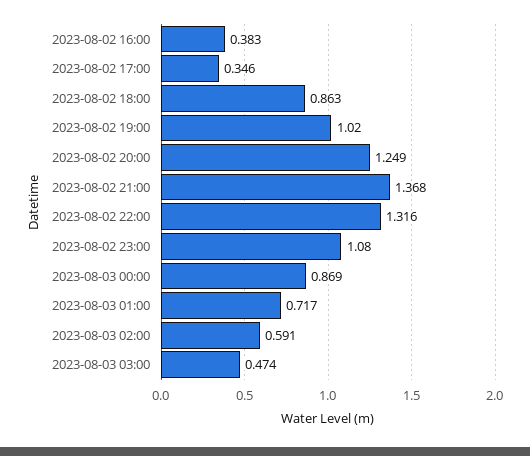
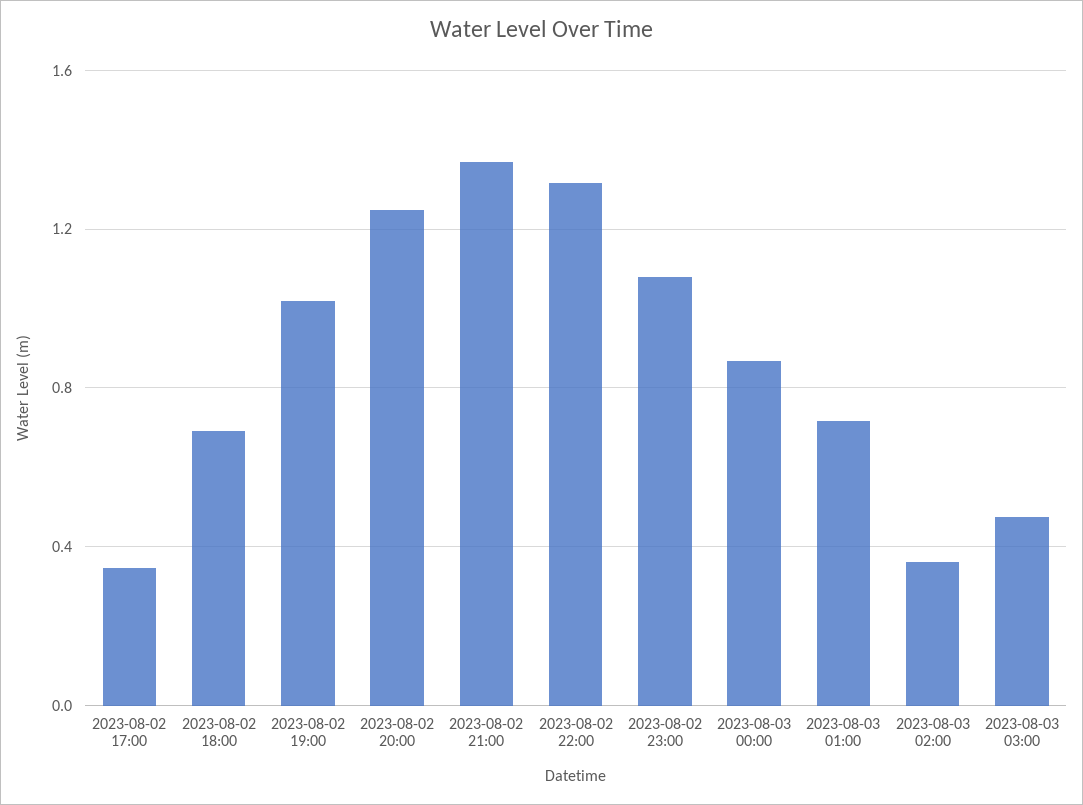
  {
-   "2023-08-02 16:00": 0.383,
    "2023-08-02 17:00": 0.346,
-   "2023-08-02 18:00": 0.863,
+   "2023-08-02 18:00": 0.7,
    "2023-08-02 19:00": 1.02,
    "2023-08-02 20:00": 1.249,
    "2023-08-02 21:00": 1.368,
    "2023-08-02 22:00": 1.316,
    "2023-08-02 23:00": 1.08,
    "2023-08-03 00:00": 0.869,
    "2023-08-03 01:00": 0.717,
-   "2023-08-03 02:00": 0.591,
+   "2023-08-03 02:00": 0.35,
    "2023-08-03 03:00": 0.474
  }

